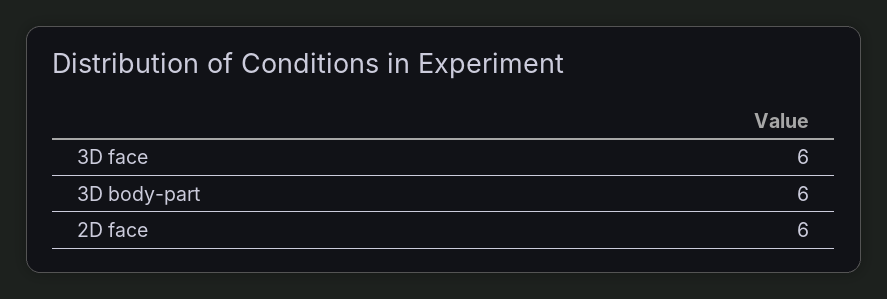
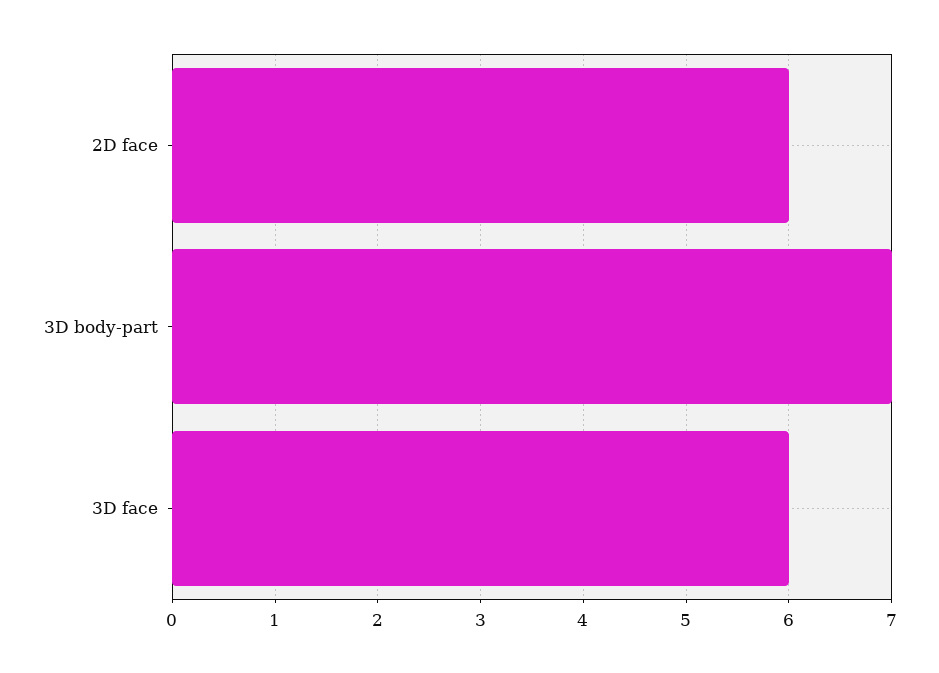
  {
    "3D face": 6,
-   "3D body-part": 6,
+   "3D body-part": 7,
    "2D face": 6
  }

